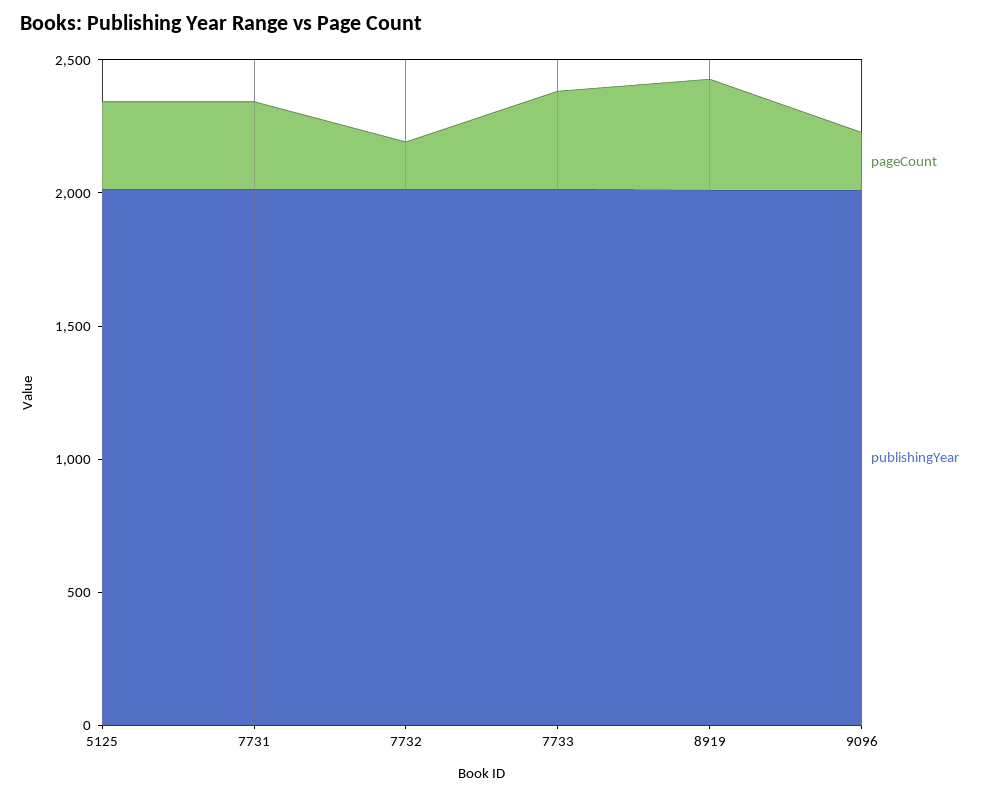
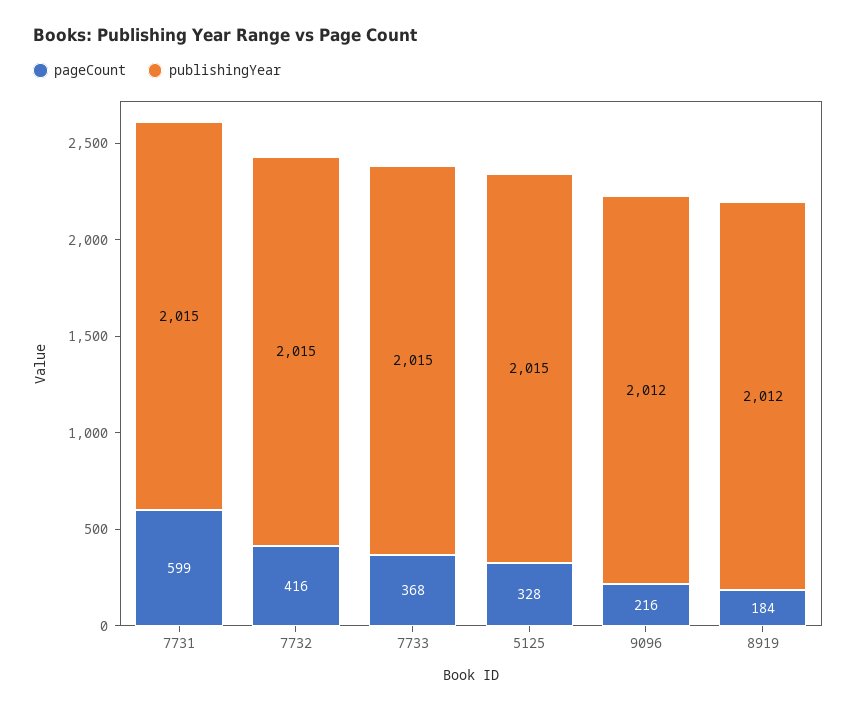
  {
    "pageCount": {
      "5125": 328,
-     "7731": 300,
+     "7731": 599,
-     "7732": 200,
+     "7732": 416,
      "7733": 368,
-     "8919": 400,
+     "8919": 184,
      "9096": 216
    },
    "publishingYear": {
      "5125": 2015,
      "7731": 2015,
      "7732": 2015,
      "7733": 2015,
      "8919": 2012,
      "9096": 2012
    }
  }

